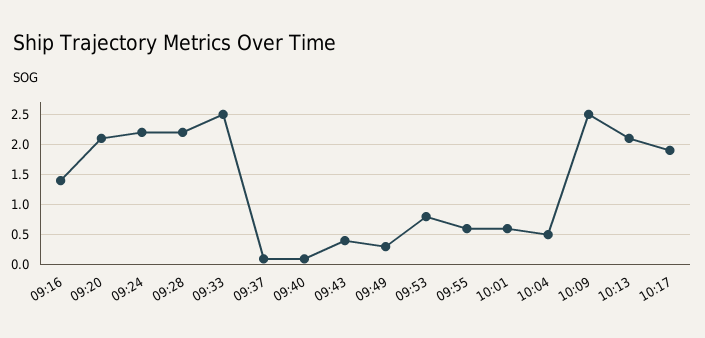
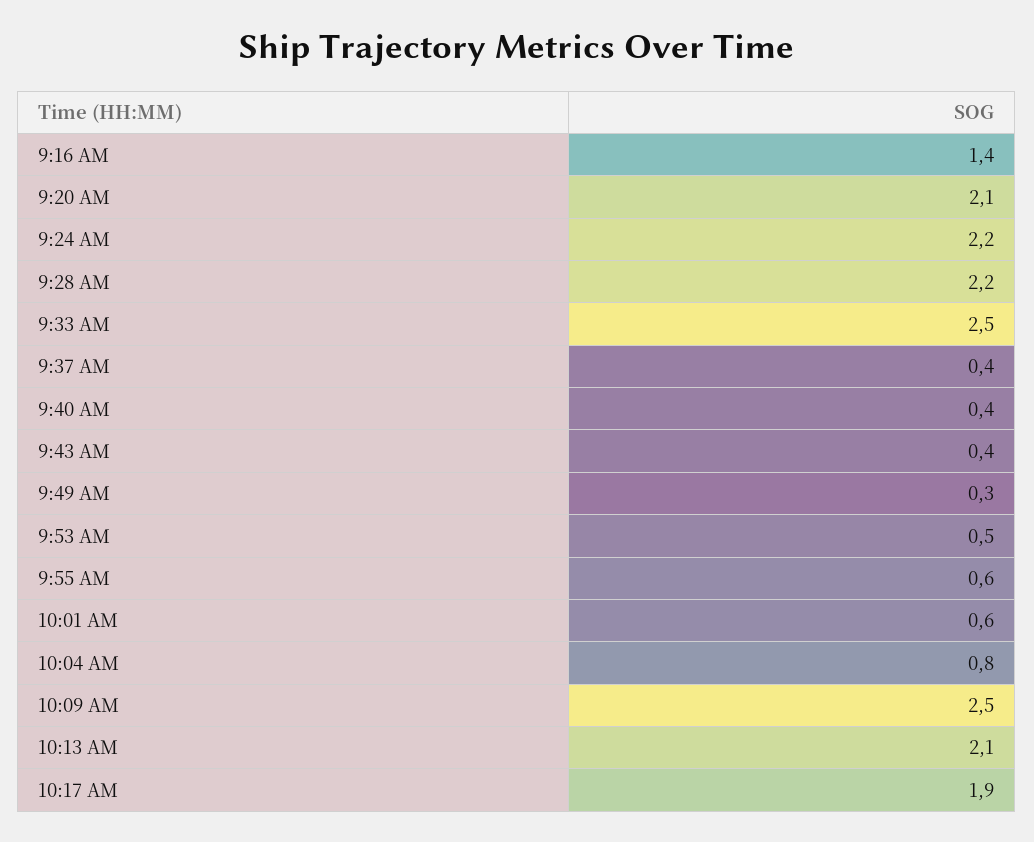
  {
    "09:16": 1.4,
    "09:20": 2.1,
    "09:24": 2.2,
    "09:28": 2.2,
    "09:33": 2.5,
-   "09:37": 0.1,
+   "09:37": 0.4,
-   "09:40": 0.1,
+   "09:40": 0.4,
    "09:43": 0.4,
    "09:49": 0.3,
-   "09:53": 0.8,
+   "09:53": 0.5,
    "09:55": 0.6,
    "10:01": 0.6,
-   "10:04": 0.5,
+   "10:04": 0.8,
    "10:09": 2.5,
    "10:13": 2.1,
    "10:17": 1.9
  }

